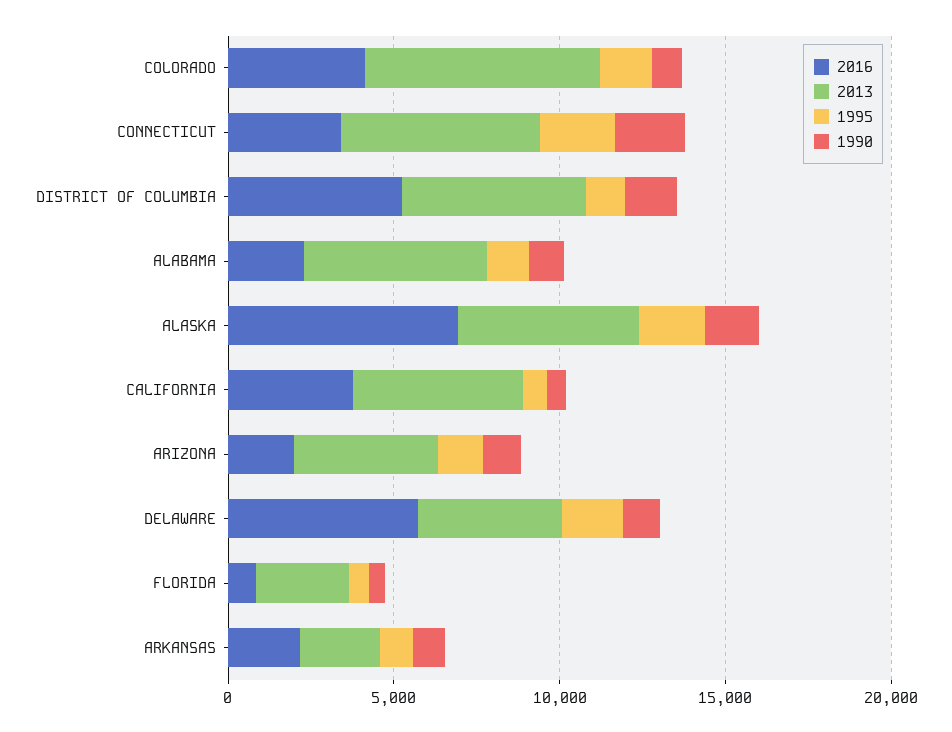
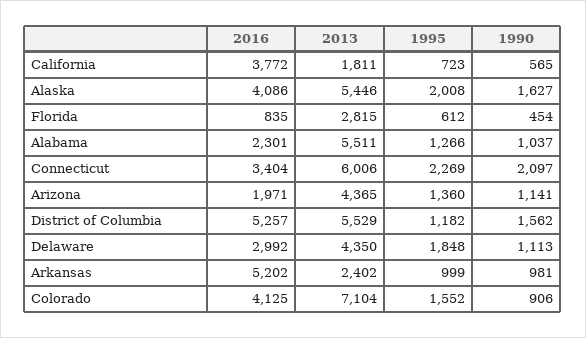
  {
    "2016": {
      "COLORADO": 4125,
      "CONNECTICUT": 3404,
      "DISTRICT OF COLUMBIA": 5257,
      "ALABAMA": 2301,
-     "ALASKA": 7000,
+     "ALASKA": 4086,
      "CALIFORNIA": 3772,
      "ARIZONA": 1971,
-     "DELAWARE": 6000,
+     "DELAWARE": 2992,
      "FLORIDA": 835,
-     "ARKANSAS": 2000
+     "ARKANSAS": 5202
    },
    "2013": {
      "COLORADO": 7104,
      "CONNECTICUT": 6006,
      "DISTRICT OF COLUMBIA": 5529,
      "ALABAMA": 5511,
      "ALASKA": 5446,
-     "CALIFORNIA": 5000,
+     "CALIFORNIA": 1811,
      "ARIZONA": 4365,
      "DELAWARE": 4350,
      "FLORIDA": 2815,
      "ARKANSAS": 2402
    },
    "1995": {
      "COLORADO": 1552,
      "CONNECTICUT": 2269,
      "DISTRICT OF COLUMBIA": 1182,
      "ALABAMA": 1266,
      "ALASKA": 2008,
      "CALIFORNIA": 723,
      "ARIZONA": 1360,
      "DELAWARE": 1848,
      "FLORIDA": 612,
      "ARKANSAS": 999
    },
    "1990": {
      "COLORADO": 906,
      "CONNECTICUT": 2097,
      "DISTRICT OF COLUMBIA": 1562,
      "ALABAMA": 1037,
      "ALASKA": 1627,
      "CALIFORNIA": 565,
      "ARIZONA": 1141,
      "DELAWARE": 1113,
      "FLORIDA": 454,
      "ARKANSAS": 981
    }
  }

